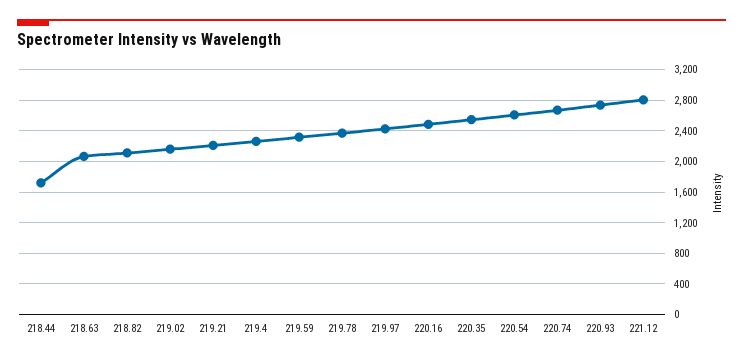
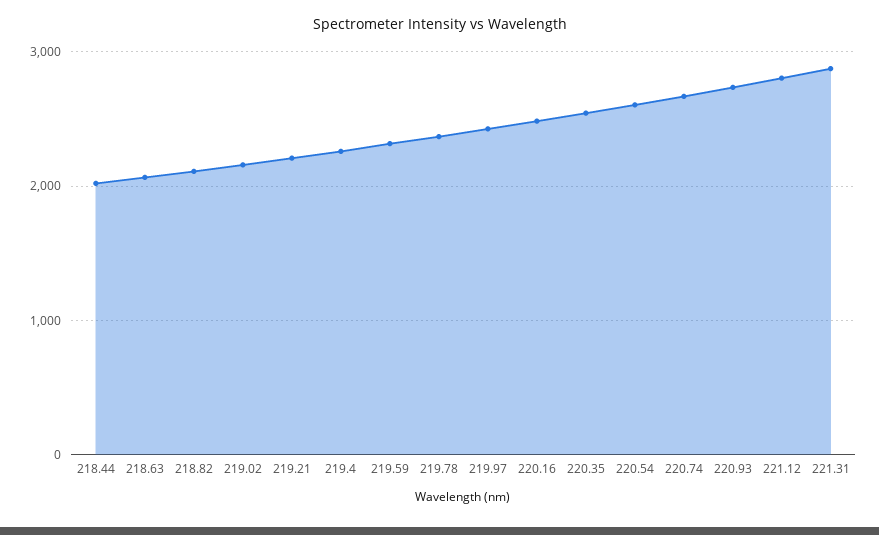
  {
-   "218.44": 1700,
+   "218.44": 2000,
    "218.63": 2100,
    "218.82": 2100,
    "219.02": 2200,
    "219.21": 2200,
    "219.4": 2300,
    "219.59": 2300,
    "219.78": 2400,
    "219.97": 2400,
    "220.16": 2500,
    "220.35": 2500,
    "220.54": 2600,
    "220.74": 2700,
    "220.93": 2700,
-   "221.12": 2800
+   "221.12": 2800,
+   "221.31": 2900
  }

